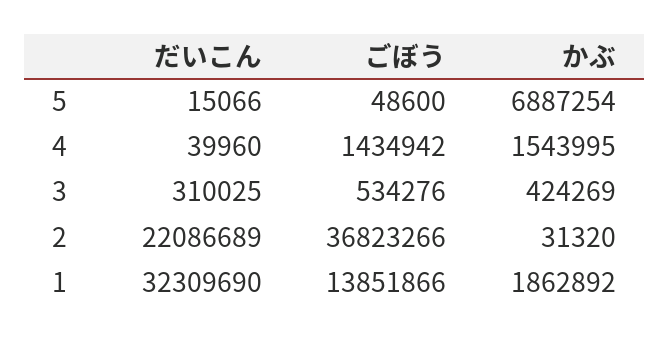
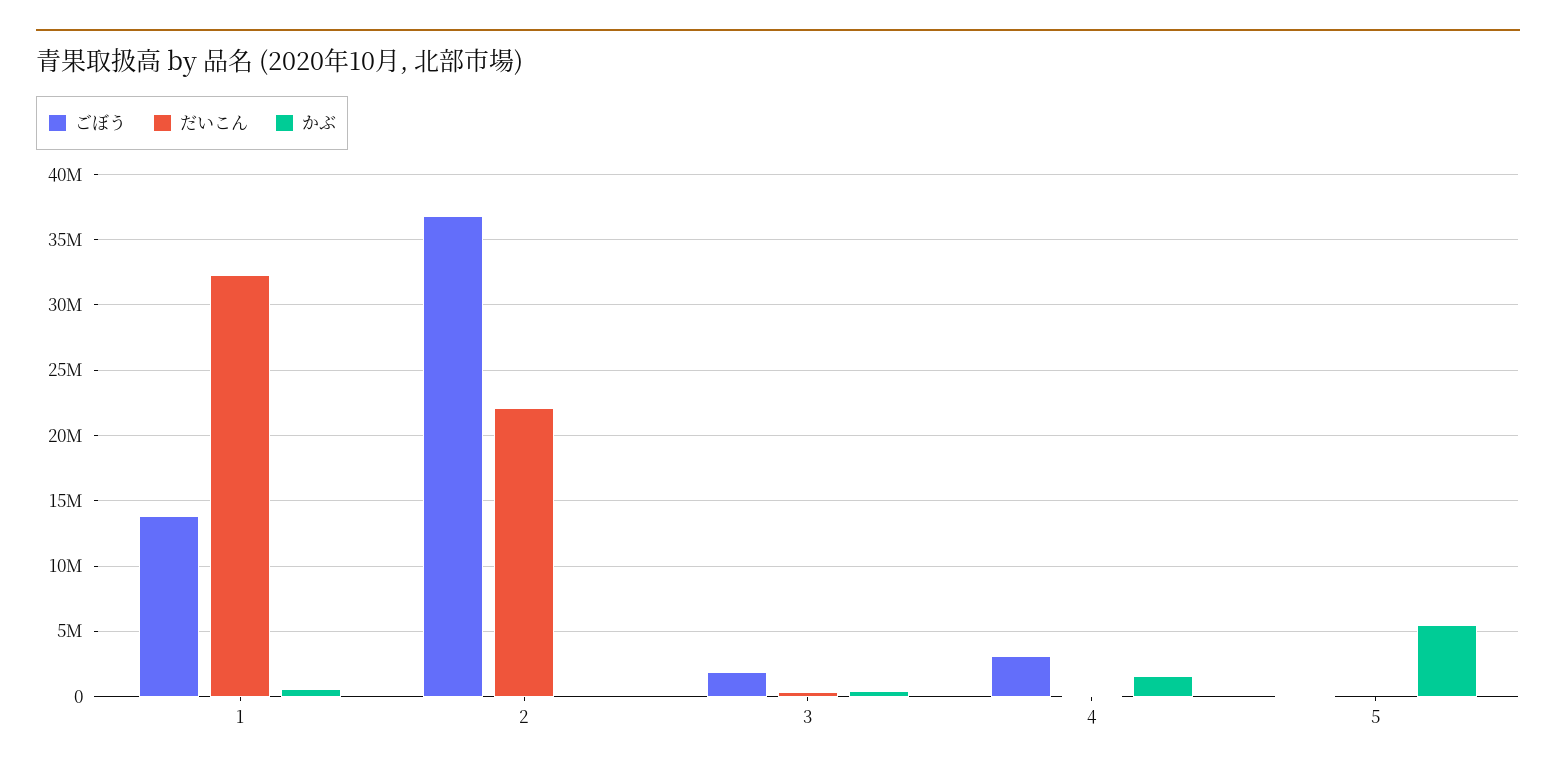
  {
    "だいこん": {
      "5": 15066,
      "4": 39960,
      "3": 310025,
      "2": 22086689,
      "1": 32309690
    },
    "ごぼう": {
      "5": 48600,
-     "4": 1434942,
+     "4": 3000000,
-     "3": 534276,
+     "3": 2000000,
      "2": 36823266,
      "1": 13851866
    },
    "かぶ": {
-     "5": 6887254,
+     "5": 5500000,
      "4": 1543995,
      "3": 424269,
      "2": 31320,
-     "1": 1862892
+     "1": 500000
    }
  }

